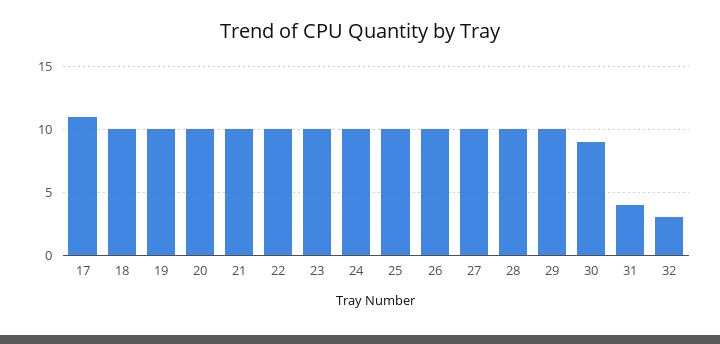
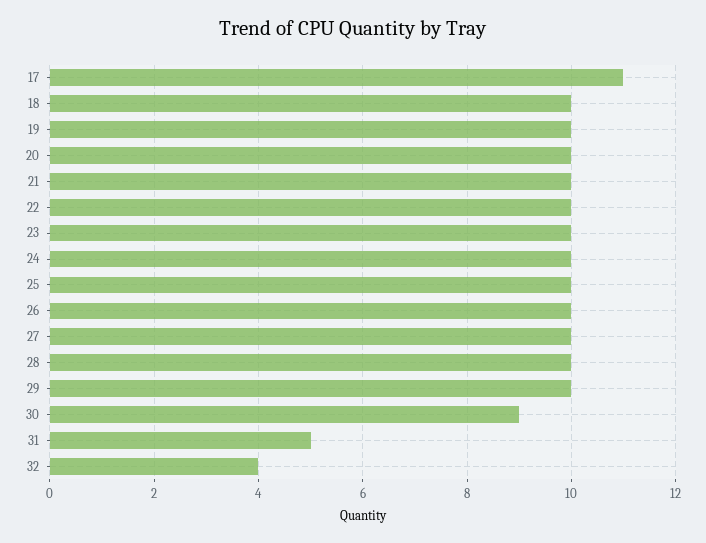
  {
    "17": 11,
    "18": 10,
    "19": 10,
    "20": 10,
    "21": 10,
    "22": 10,
    "23": 10,
    "24": 10,
    "25": 10,
    "26": 10,
    "27": 10,
    "28": 10,
    "29": 10,
    "30": 9,
-   "31": 4,
+   "31": 5,
-   "32": 3
+   "32": 4
  }

